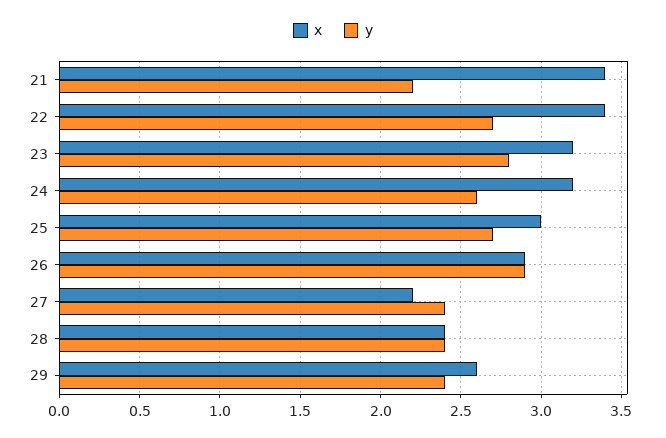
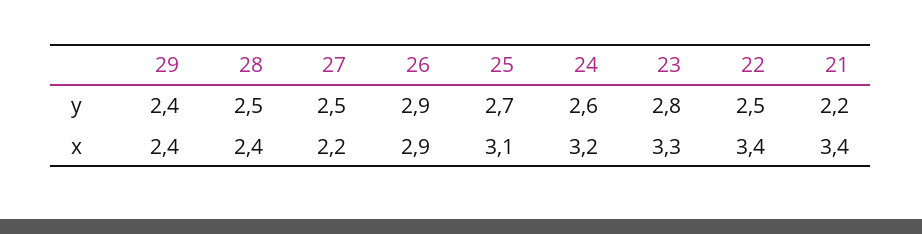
  {
    "x": {
      "21": 3.4,
      "22": 3.4,
-     "23": 3.2,
+     "23": 3.3,
      "24": 3.2,
-     "25": 3,
+     "25": 3.1,
      "26": 2.9,
      "27": 2.2,
      "28": 2.4,
-     "29": 2.6
+     "29": 2.4
    },
    "y": {
      "21": 2.2,
-     "22": 2.7,
+     "22": 2.5,
      "23": 2.8,
      "24": 2.6,
      "25": 2.7,
      "26": 2.9,
-     "27": 2.4,
+     "27": 2.5,
-     "28": 2.4,
+     "28": 2.5,
      "29": 2.4
    }
  }

